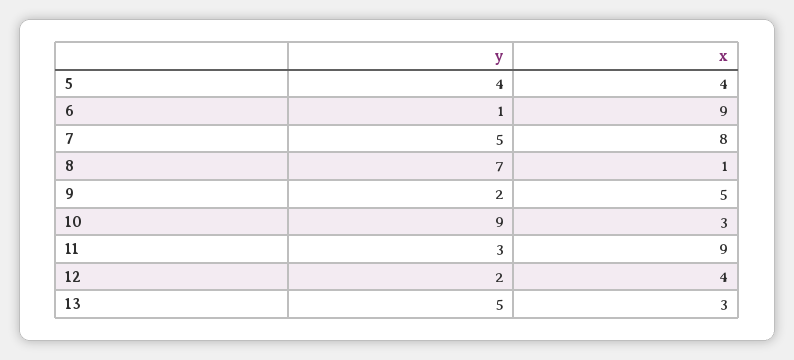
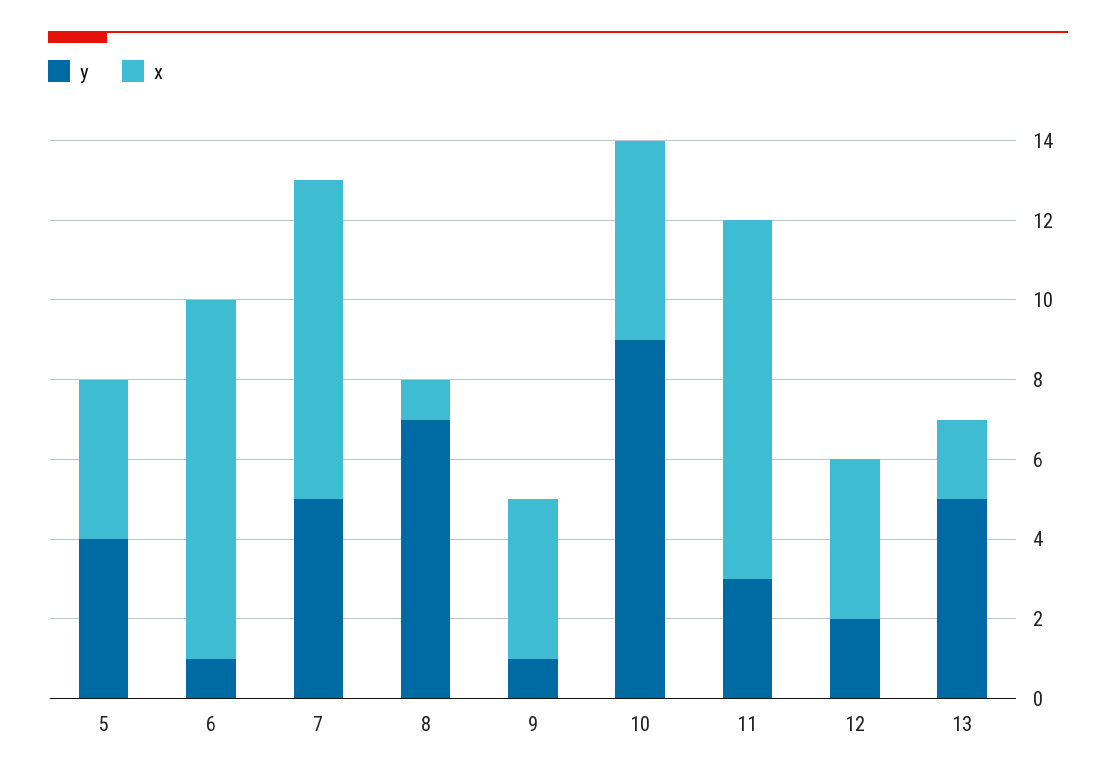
  {
    "y": {
      "5": 4,
      "6": 1,
      "7": 5,
      "8": 7,
-     "9": 2,
+     "9": 1,
      "10": 9,
      "11": 3,
      "12": 2,
      "13": 5
    },
    "x": {
      "5": 4,
      "6": 9,
      "7": 8,
      "8": 1,
-     "9": 5,
+     "9": 4,
-     "10": 3,
+     "10": 5,
      "11": 9,
      "12": 4,
-     "13": 3
+     "13": 2
    }
  }

